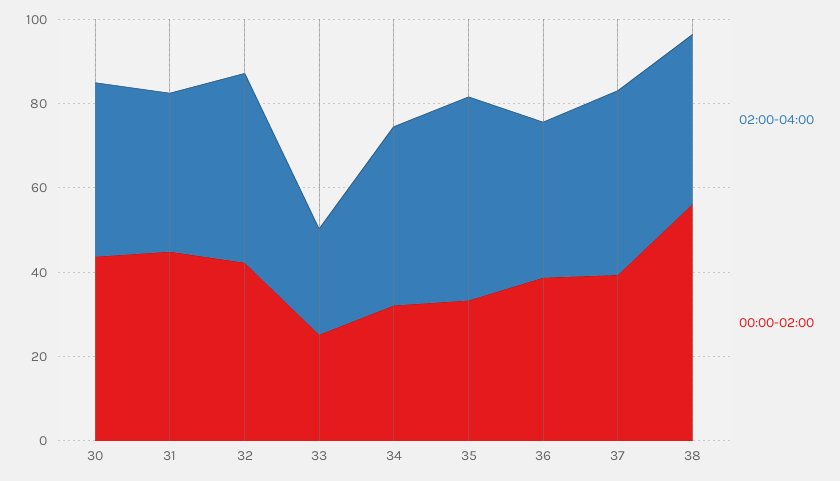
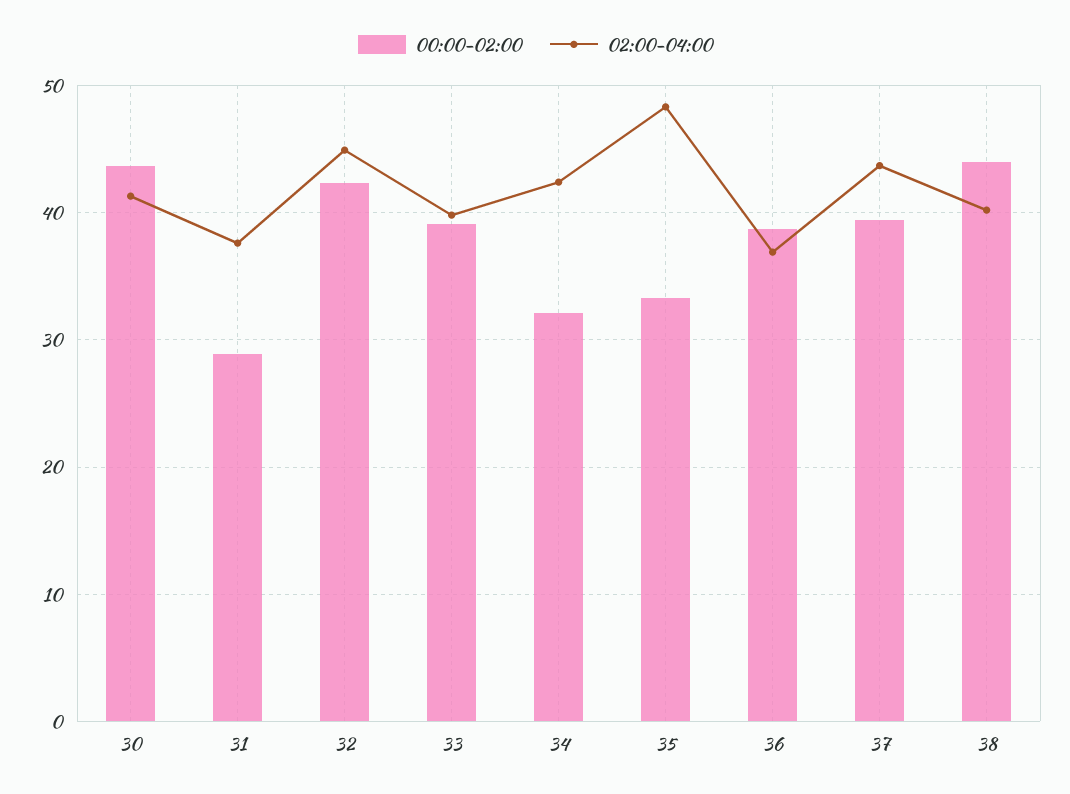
  {
    "02:00-04:00": {
      "30": 41,
      "31": 38,
      "32": 45,
-     "33": 25,
+     "33": 40,
      "34": 42,
      "35": 48,
      "36": 37,
      "37": 44,
      "38": 40
    },
    "00:00-02:00": {
      "30": 44,
-     "31": 45,
+     "31": 29,
      "32": 42,
-     "33": 25,
+     "33": 39,
      "34": 32,
      "35": 33,
      "36": 39,
      "37": 39,
-     "38": 55
+     "38": 44
    }
  }

